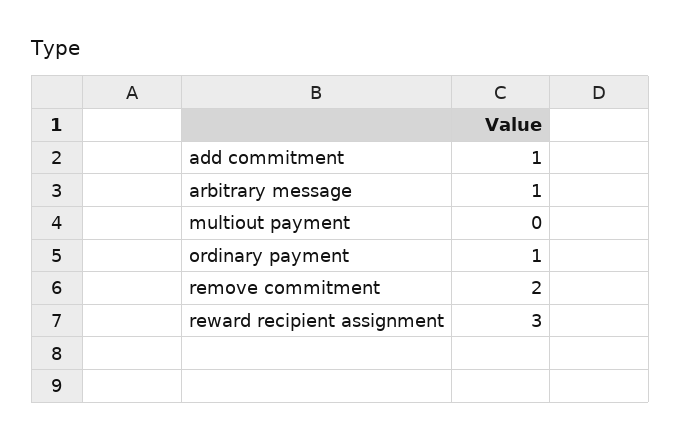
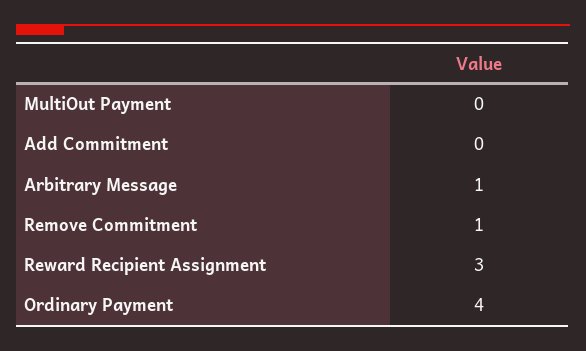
  {
-   "add commitment": 1,
+   "add commitment": 0,
    "arbitrary message": 1,
    "multiout payment": 0,
-   "ordinary payment": 1,
+   "ordinary payment": 4,
-   "remove commitment": 2,
+   "remove commitment": 1,
    "reward recipient assignment": 3
  }

